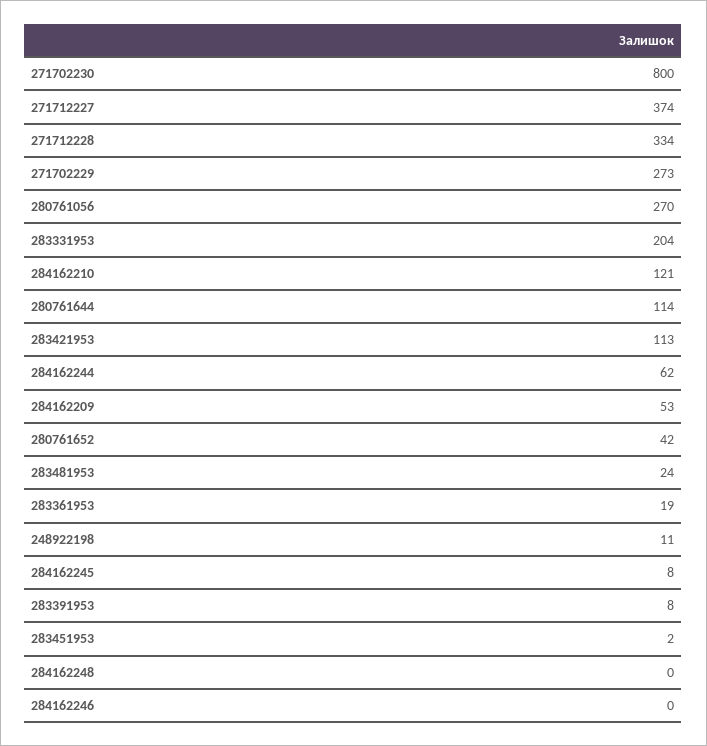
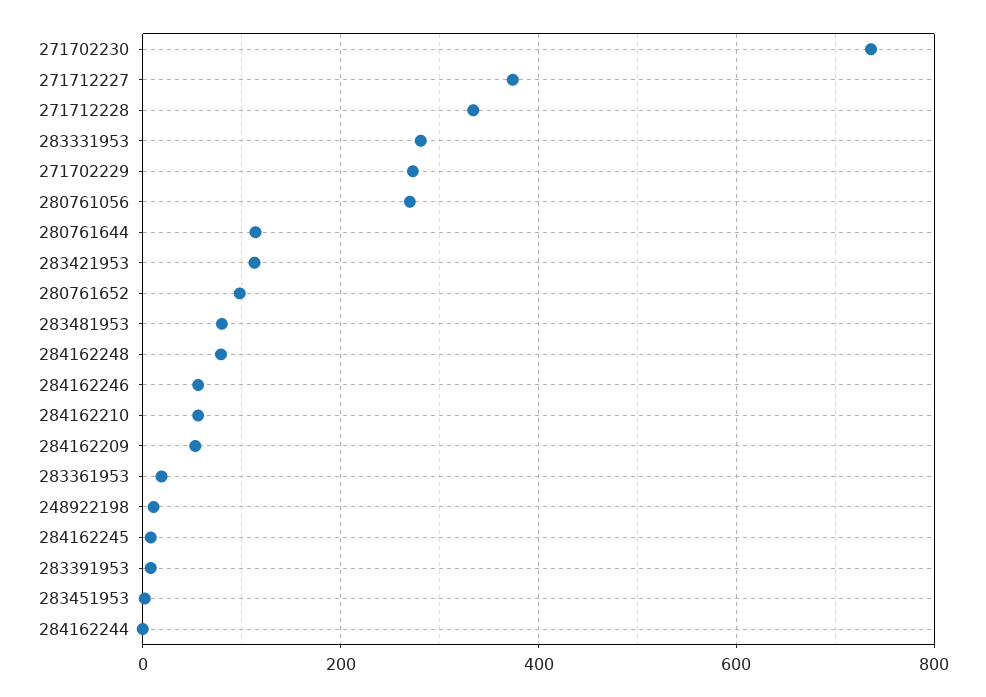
  {
-   "271702230": 800,
+   "271702230": 740,
    "271712227": 374,
    "271712228": 334,
    "271702229": 273,
    "280761056": 270,
-   "283331953": 204,
+   "283331953": 280,
-   "284162210": 121,
+   "284162210": 60,
    "280761644": 114,
    "283421953": 113,
-   "284162244": 62,
+   "284162244": 0,
    "284162209": 53,
-   "280761652": 42,
+   "280761652": 100,
-   "283481953": 24,
+   "283481953": 80,
    "283361953": 19,
    "248922198": 11,
    "284162245": 8,
    "283391953": 8,
    "283451953": 2,
-   "284162248": 0,
+   "284162248": 80,
-   "284162246": 0
+   "284162246": 60
  }

